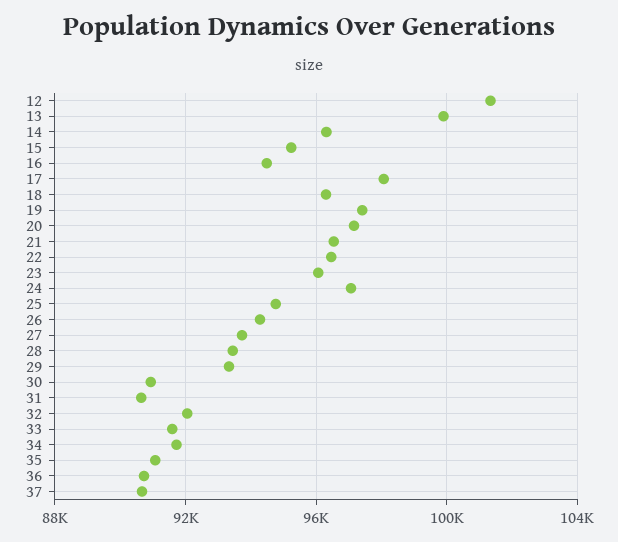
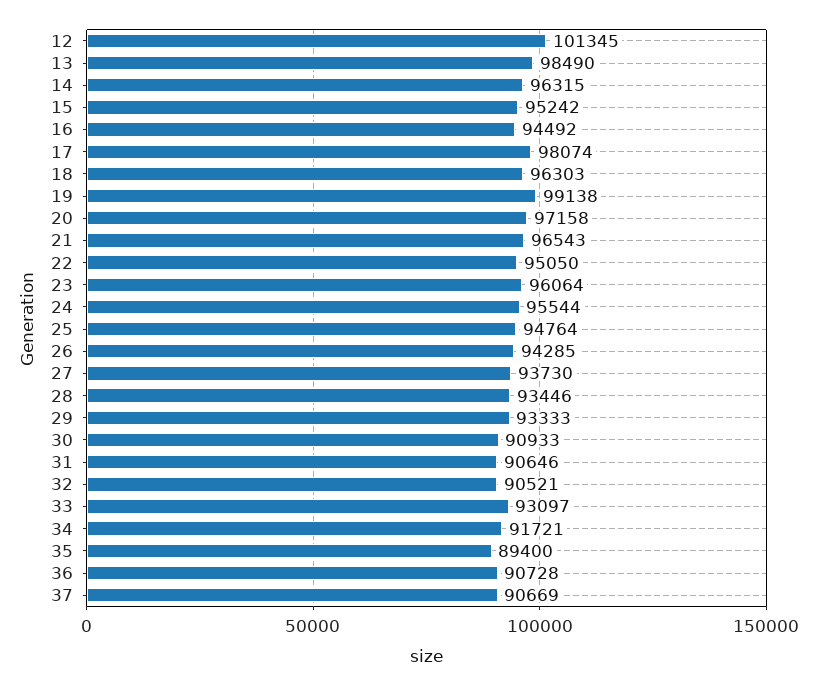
  {
    "12": 101345,
-   "13": 100000,
+   "13": 98490,
    "14": 96315,
    "15": 95242,
    "16": 94492,
    "17": 98074,
    "18": 96303,
-   "19": 97500,
+   "19": 99138,
    "20": 97158,
    "21": 96543,
-   "22": 96500,
+   "22": 95050,
    "23": 96064,
-   "24": 97000,
+   "24": 95544,
    "25": 94764,
    "26": 94285,
    "27": 93730,
    "28": 93446,
    "29": 93333,
    "30": 90933,
    "31": 90646,
-   "32": 92000,
+   "32": 90521,
-   "33": 91500,
+   "33": 93097,
    "34": 91721,
-   "35": 91000,
+   "35": 89400,
    "36": 90728,
    "37": 90669
  }

